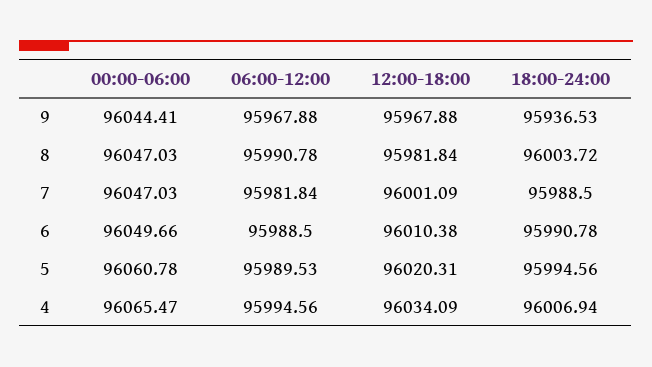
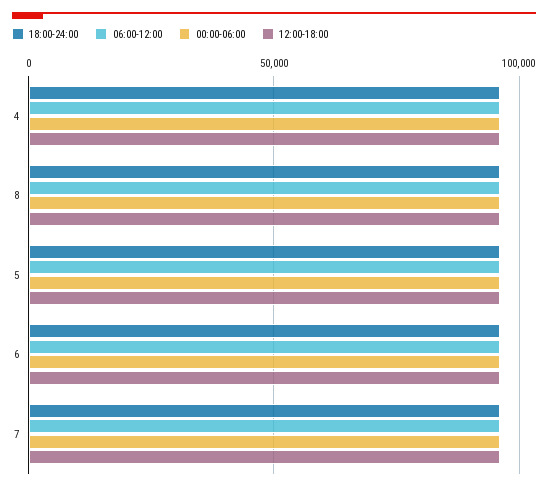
  {
    "00:00-06:00": {
-     "9": 96044.41,
      "8": 96047.03,
      "7": 96047.03,
      "6": 96049.66,
      "5": 96060.78,
      "4": 96065.47
    },
    "06:00-12:00": {
-     "9": 95967.88,
      "8": 95990.78,
      "7": 95981.84,
      "6": 95988.5,
      "5": 95989.53,
      "4": 95994.56
    },
    "12:00-18:00": {
-     "9": 95967.88,
      "8": 95981.84,
      "7": 96001.09,
      "6": 96010.38,
      "5": 96020.31,
      "4": 96034.09
    },
    "18:00-24:00": {
-     "9": 95936.53,
      "8": 96003.72,
      "7": 95988.5,
      "6": 95990.78,
      "5": 95994.56,
      "4": 96006.94
    }
  }

